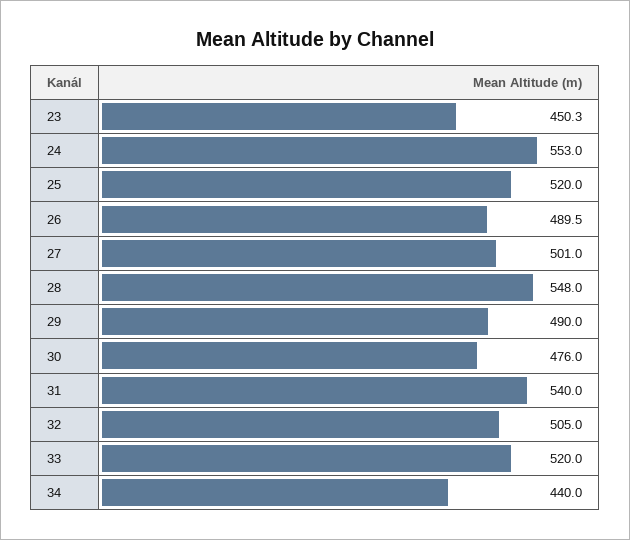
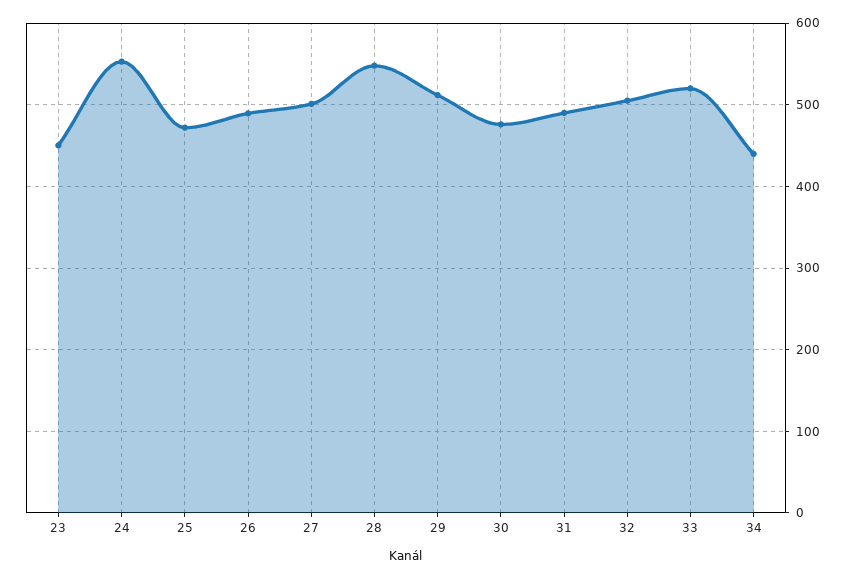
  {
    "23": 450.3,
    "24": 553,
-   "25": 520,
+   "25": 470,
    "26": 489.5,
    "27": 501,
    "28": 548,
-   "29": 490,
+   "29": 510,
    "30": 476,
-   "31": 540,
+   "31": 490,
    "32": 505,
    "33": 520,
    "34": 440
  }

